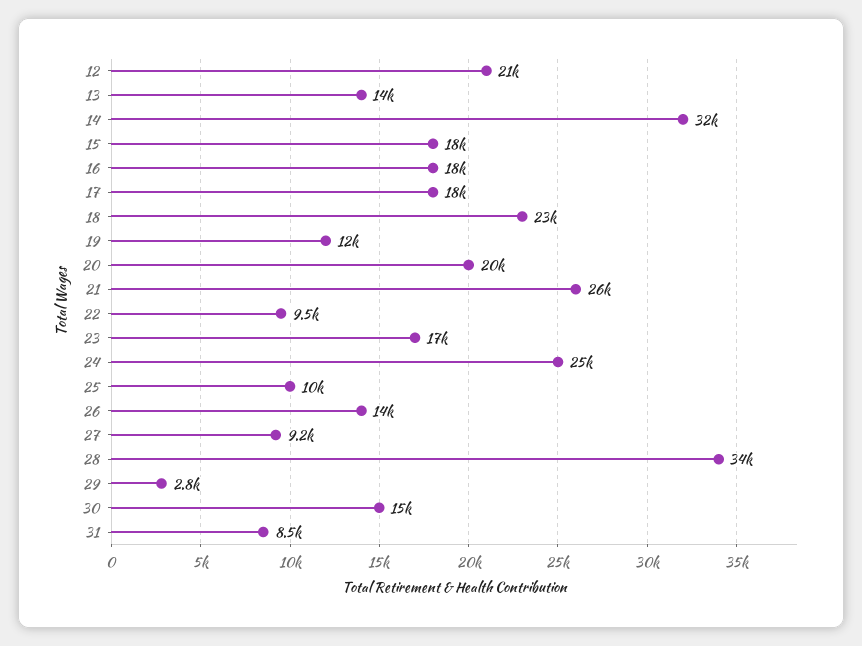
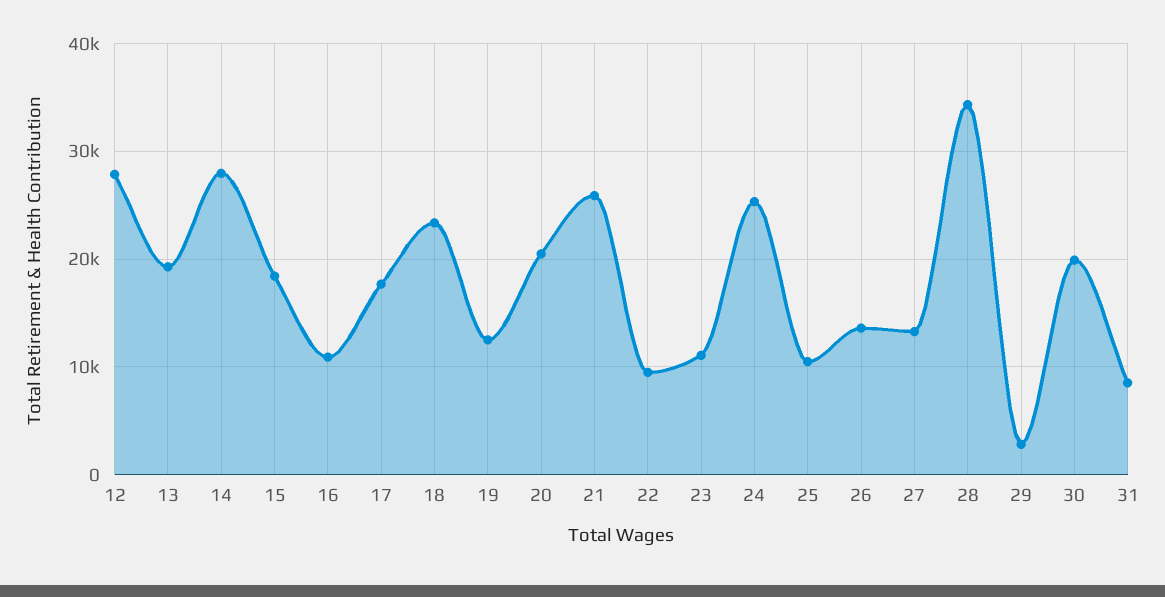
  {
-   "12": 21000,
+   "12": 28000,
-   "13": 14000,
+   "13": 19000,
-   "14": 32000,
+   "14": 28000,
    "15": 18000,
-   "16": 18000,
+   "16": 11000,
    "17": 18000,
    "18": 23000,
    "19": 12000,
    "20": 20000,
    "21": 26000,
    "22": 9500,
-   "23": 17000,
+   "23": 11000,
    "24": 25000,
    "25": 10000,
    "26": 14000,
-   "27": 9200,
+   "27": 13000,
    "28": 34000,
    "29": 2800,
-   "30": 15000,
+   "30": 20000,
    "31": 8500
  }

